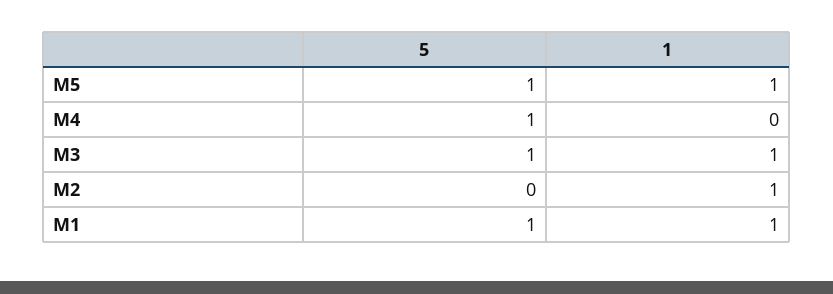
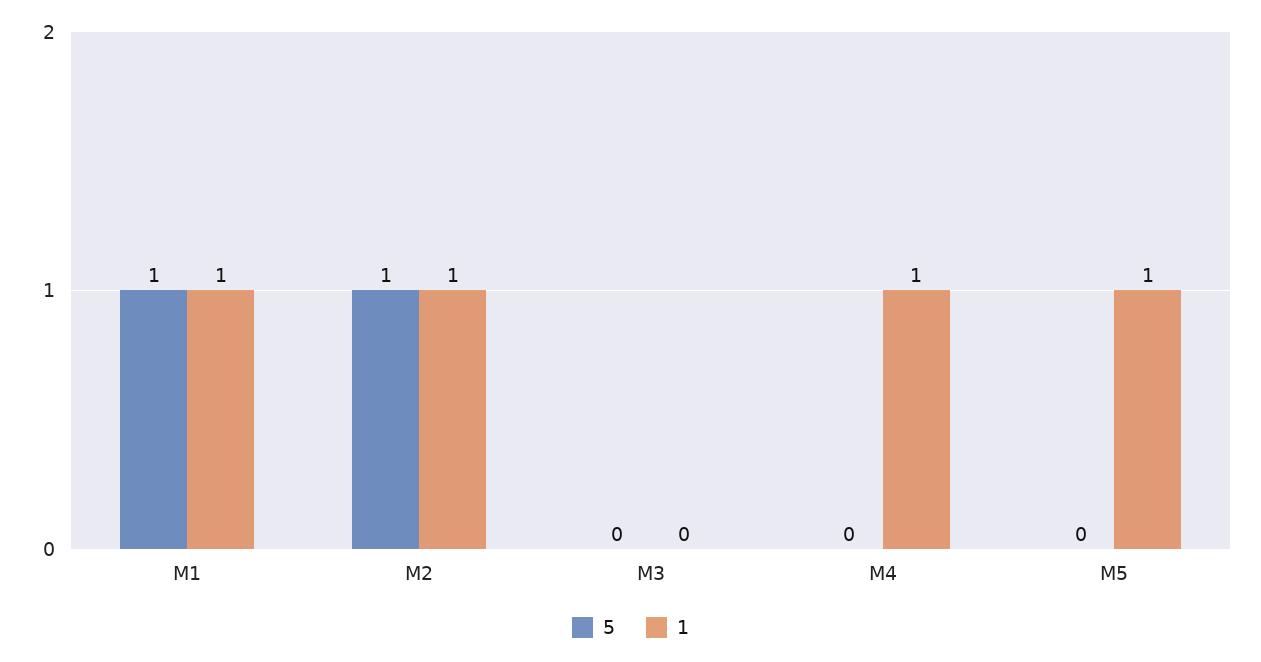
  {
    "5": {
-     "M5": 1,
+     "M5": 0,
-     "M4": 1,
+     "M4": 0,
-     "M3": 1,
+     "M3": 0,
-     "M2": 0,
+     "M2": 1,
      "M1": 1
    },
    "1": {
      "M5": 1,
-     "M4": 0,
+     "M4": 1,
-     "M3": 1,
+     "M3": 0,
      "M2": 1,
      "M1": 1
    }
  }

